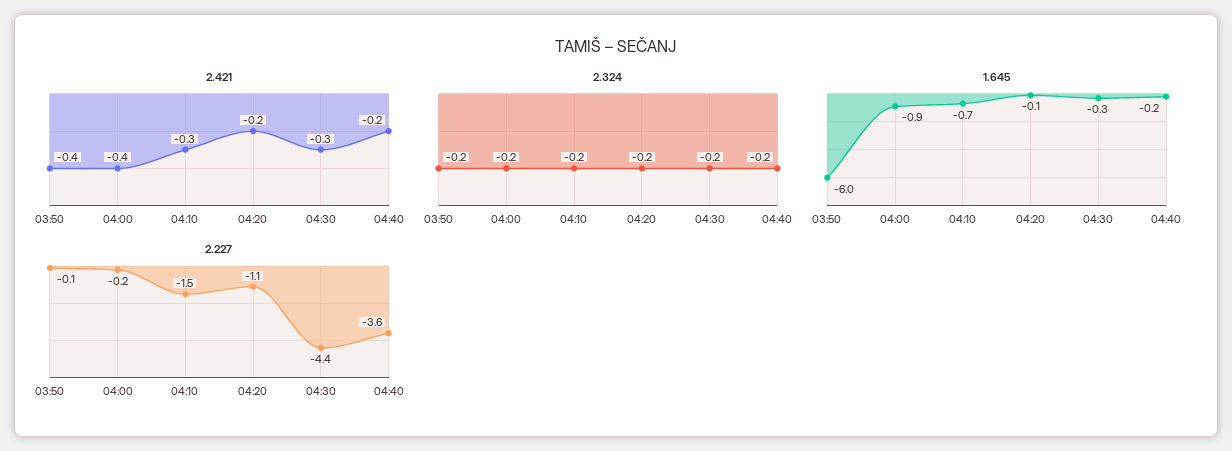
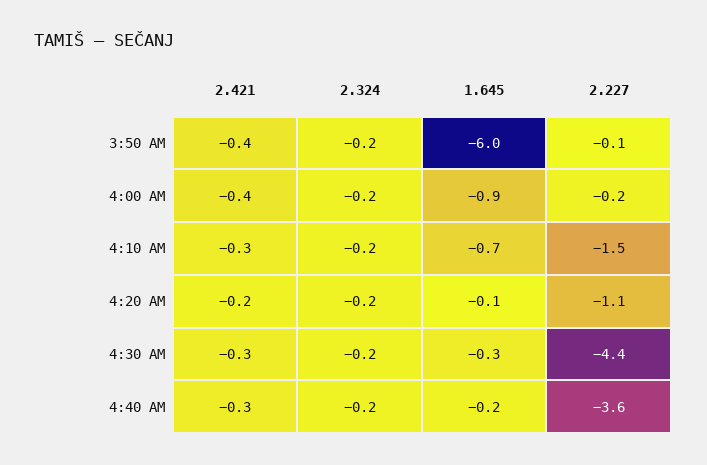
  {
    "2.421": {
      "03:50": -0.4,
      "04:00": -0.4,
      "04:10": -0.3,
      "04:20": -0.2,
      "04:30": -0.3,
-     "04:40": -0.2
+     "04:40": -0.3
    },
    "2.324": {
      "03:50": -0.2,
      "04:00": -0.2,
      "04:10": -0.2,
      "04:20": -0.2,
      "04:30": -0.2,
      "04:40": -0.2
    },
    "1.645": {
      "03:50": -6,
      "04:00": -0.9,
      "04:10": -0.7,
      "04:20": -0.1,
      "04:30": -0.3,
      "04:40": -0.2
    },
    "2.227": {
      "03:50": -0.1,
      "04:00": -0.2,
      "04:10": -1.5,
      "04:20": -1.1,
      "04:30": -4.4,
      "04:40": -3.6
    }
  }

